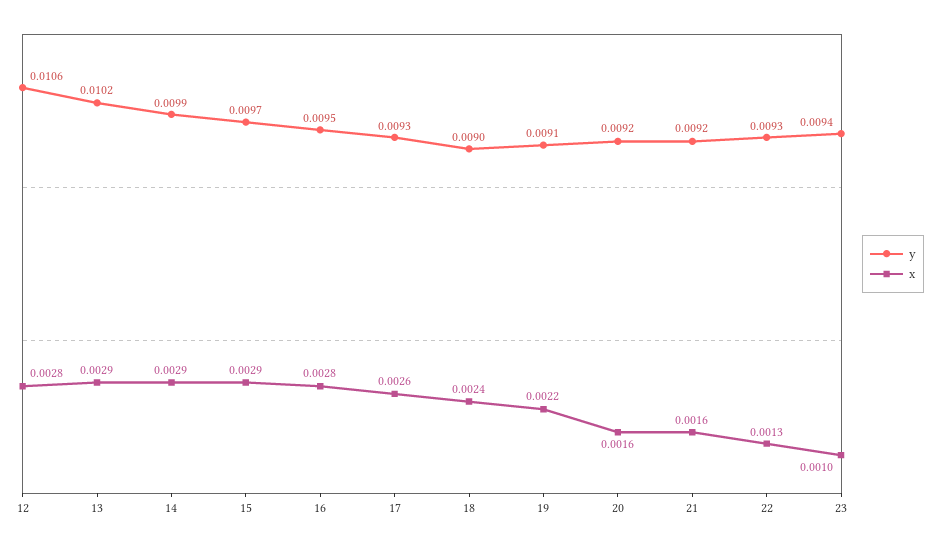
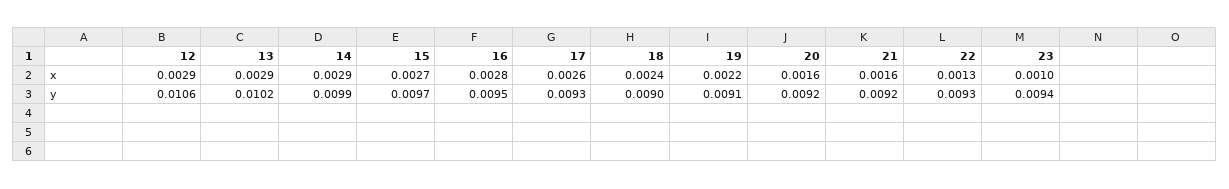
  {
    "y": {
      "12": 0.0106,
      "13": 0.0102,
      "14": 0.0099,
      "15": 0.0097,
      "16": 0.0095,
      "17": 0.0093,
      "18": 0.009,
      "19": 0.0091,
      "20": 0.0092,
      "21": 0.0092,
      "22": 0.0093,
      "23": 0.0094
    },
    "x": {
-     "12": 0.0028,
+     "12": 0.0029,
      "13": 0.0029,
      "14": 0.0029,
-     "15": 0.0029,
+     "15": 0.0027,
      "16": 0.0028,
      "17": 0.0026,
      "18": 0.0024,
      "19": 0.0022,
      "20": 0.0016,
      "21": 0.0016,
      "22": 0.0013,
      "23": 0.001
    }
  }

